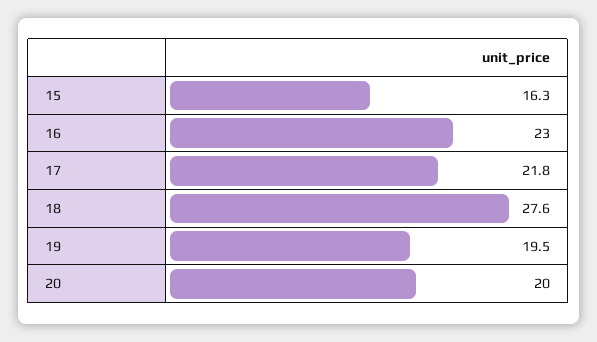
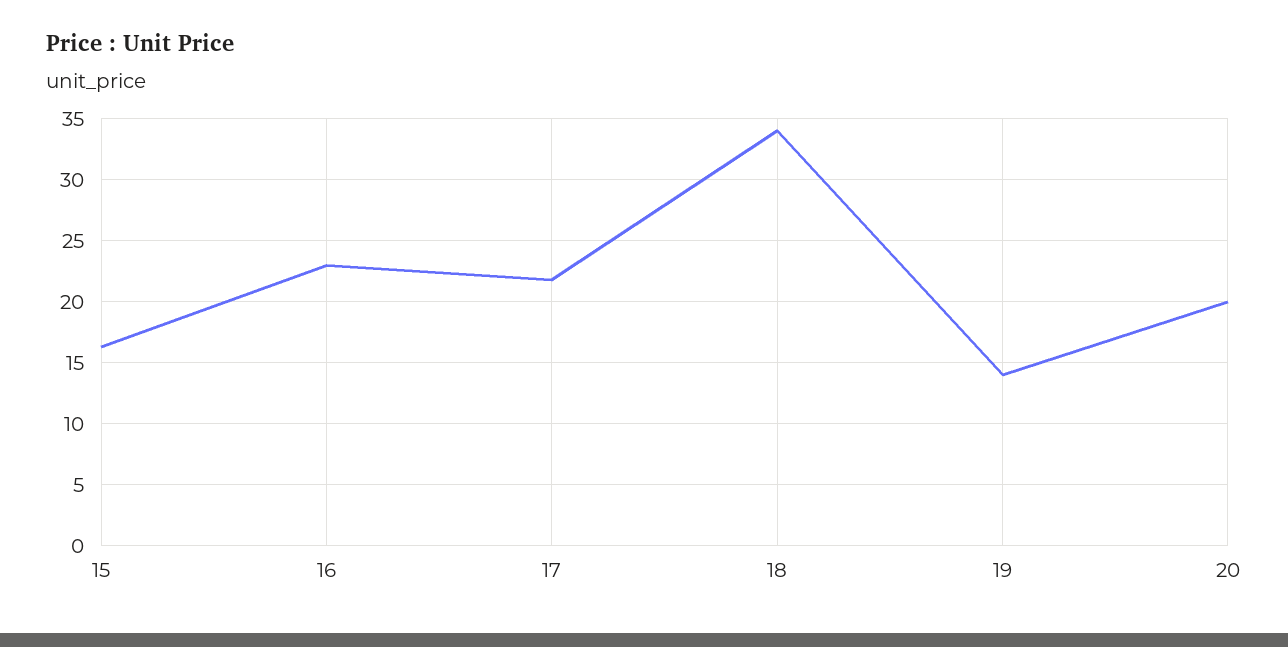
  {
    "15": 16.3,
    "16": 23,
    "17": 21.8,
-   "18": 27.6,
+   "18": 34,
-   "19": 19.5,
+   "19": 14,
    "20": 20
  }

